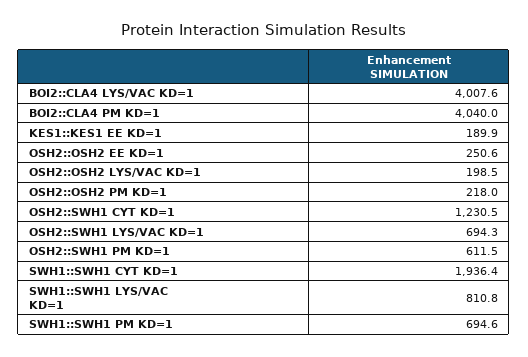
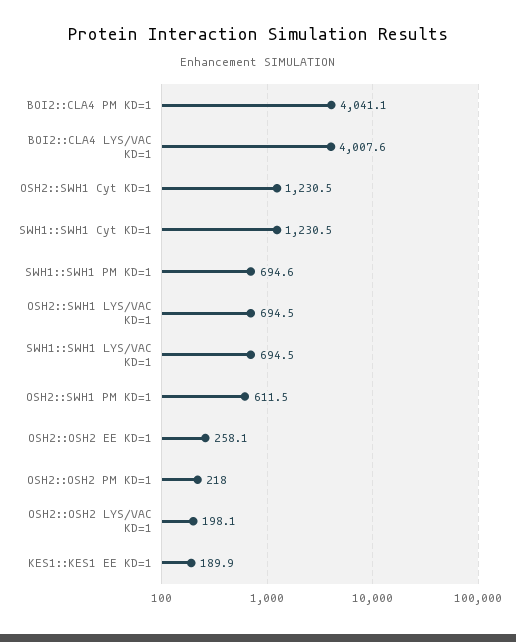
  {
    "BOI2::CLA4 LYS/VAC KD=1": 4007.6,
-   "BOI2::CLA4 PM KD=1": 4040,
+   "BOI2::CLA4 PM KD=1": 4041.1,
    "KES1::KES1 EE KD=1": 189.9,
-   "OSH2::OSH2 EE KD=1": 250.6,
+   "OSH2::OSH2 EE KD=1": 258.1,
-   "OSH2::OSH2 LYS/VAC KD=1": 198.5,
+   "OSH2::OSH2 LYS/VAC KD=1": 198.1,
    "OSH2::OSH2 PM KD=1": 218,
    "OSH2::SWH1 CYT KD=1": 1230.5,
-   "OSH2::SWH1 LYS/VAC KD=1": 694.3,
+   "OSH2::SWH1 LYS/VAC KD=1": 694.5,
    "OSH2::SWH1 PM KD=1": 611.5,
-   "SWH1::SWH1 CYT KD=1": 1936.4,
+   "SWH1::SWH1 CYT KD=1": 1230.5,
-   "SWH1::SWH1 LYS/VAC KD=1": 810.8,
+   "SWH1::SWH1 LYS/VAC KD=1": 694.5,
    "SWH1::SWH1 PM KD=1": 694.6
  }

